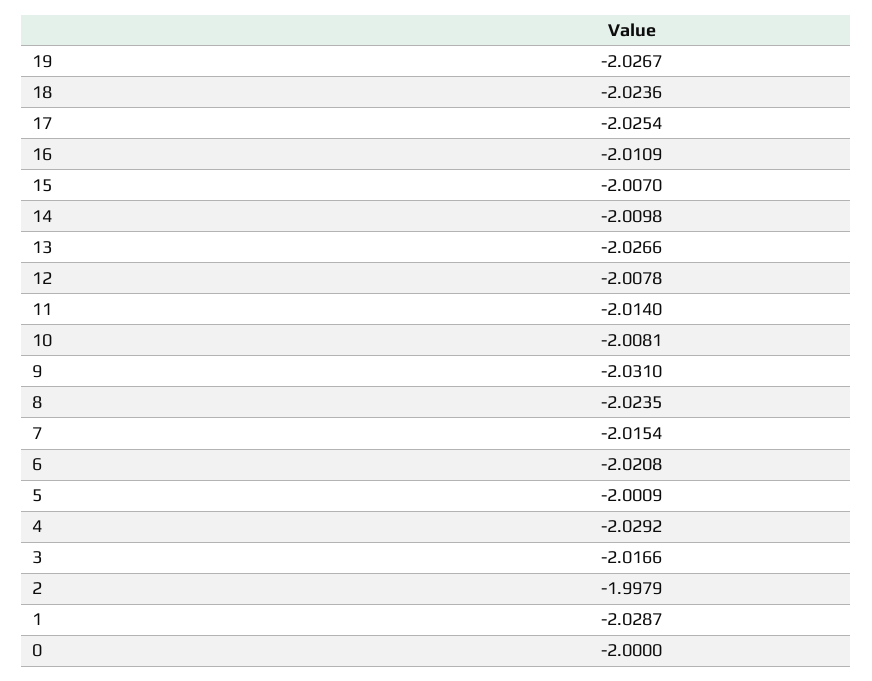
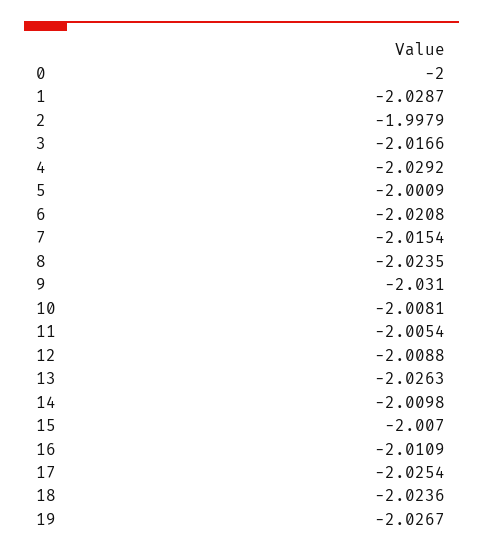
  {
    "19": -2.0267,
    "18": -2.0236,
    "17": -2.0254,
    "16": -2.0109,
    "15": -2.007,
    "14": -2.0098,
-   "13": -2.0266,
+   "13": -2.0263,
-   "12": -2.0078,
+   "12": -2.0088,
-   "11": -2.014,
+   "11": -2.0054,
    "10": -2.0081,
    "9": -2.031,
    "8": -2.0235,
    "7": -2.0154,
    "6": -2.0208,
    "5": -2.0009,
    "4": -2.0292,
    "3": -2.0166,
    "2": -1.9979,
    "1": -2.0287,
    "0": -2
  }

